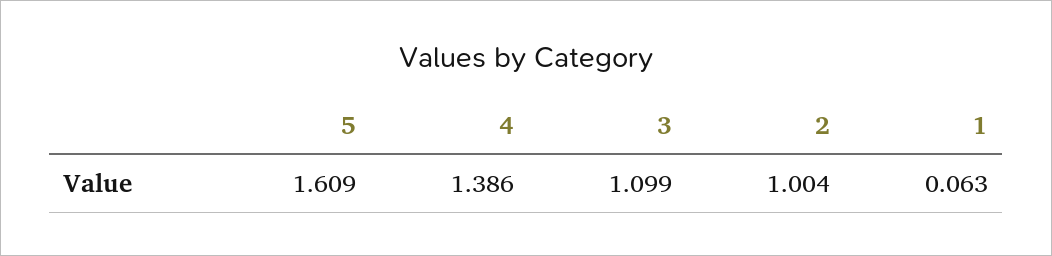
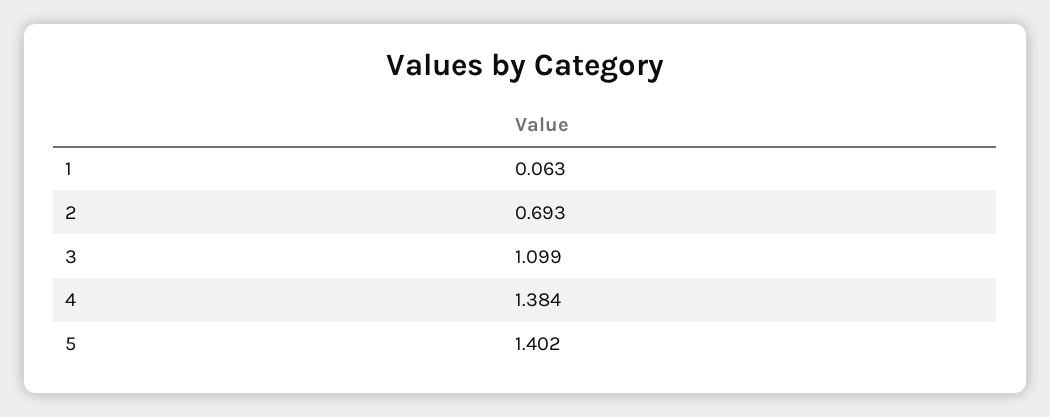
  {
-   "5": 1.609,
+   "5": 1.402,
-   "4": 1.386,
+   "4": 1.384,
    "3": 1.099,
-   "2": 1.004,
+   "2": 0.693,
    "1": 0.063
  }

